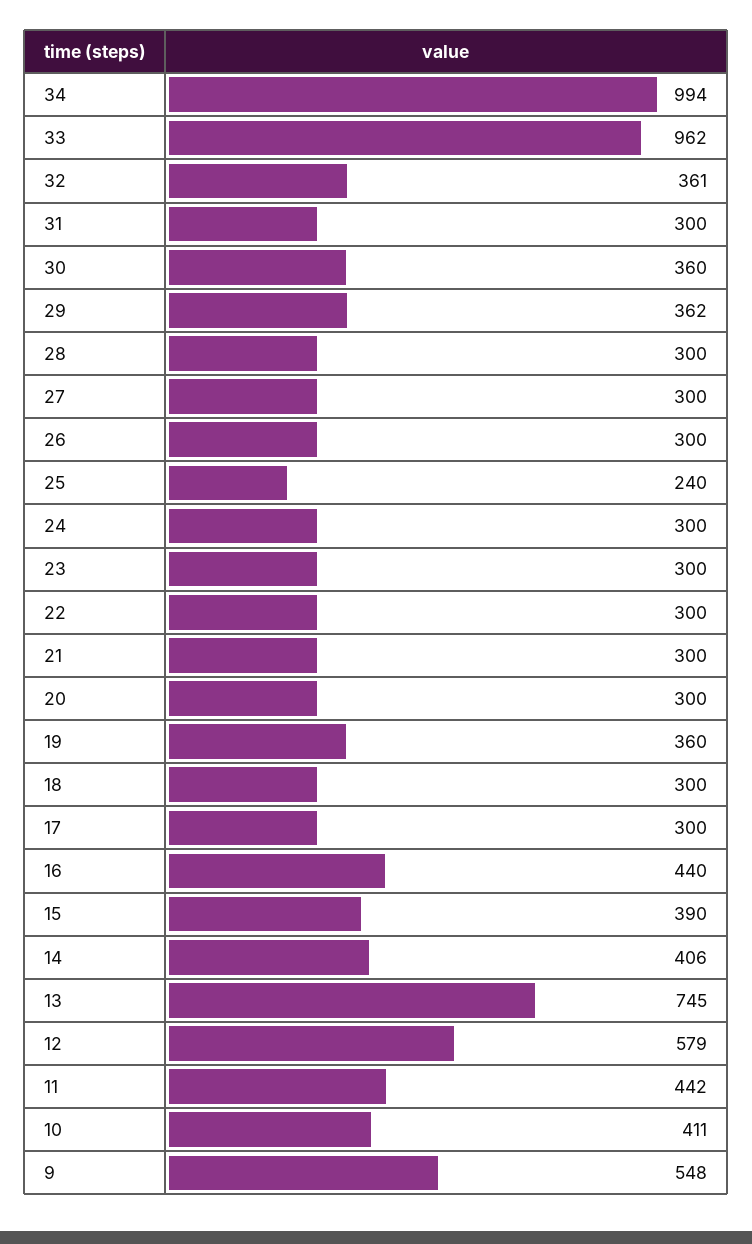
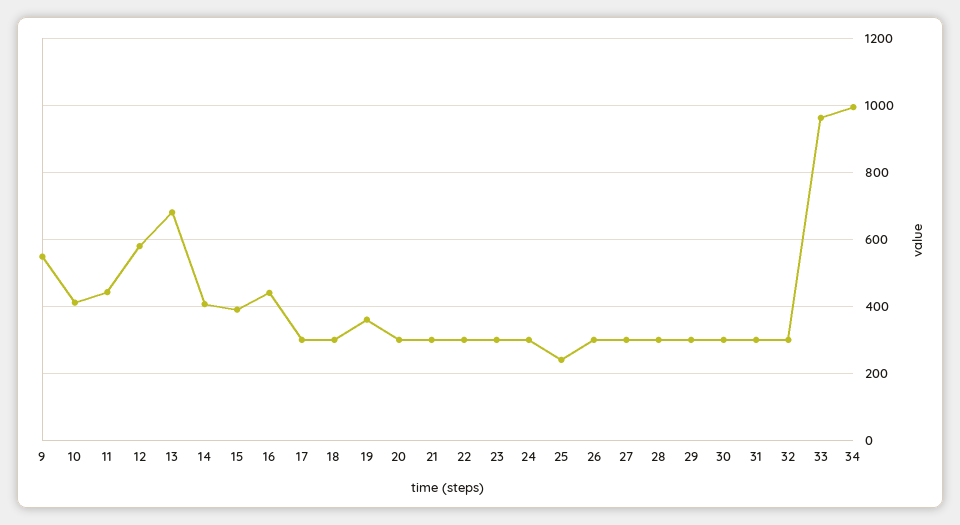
  {
    "34": 994,
    "33": 962,
-   "32": 361,
+   "32": 300,
    "31": 300,
-   "30": 360,
+   "30": 300,
-   "29": 362,
+   "29": 300,
    "28": 300,
    "27": 300,
    "26": 300,
    "25": 240,
    "24": 300,
    "23": 300,
    "22": 300,
    "21": 300,
    "20": 300,
    "19": 360,
    "18": 300,
    "17": 300,
    "16": 440,
    "15": 390,
    "14": 406,
-   "13": 745,
+   "13": 680,
    "12": 579,
    "11": 442,
    "10": 411,
    "9": 548
  }

